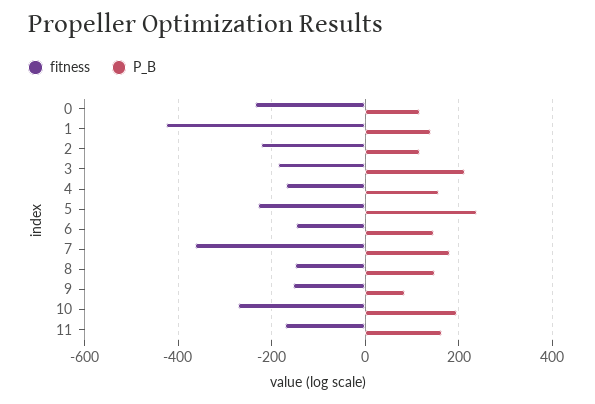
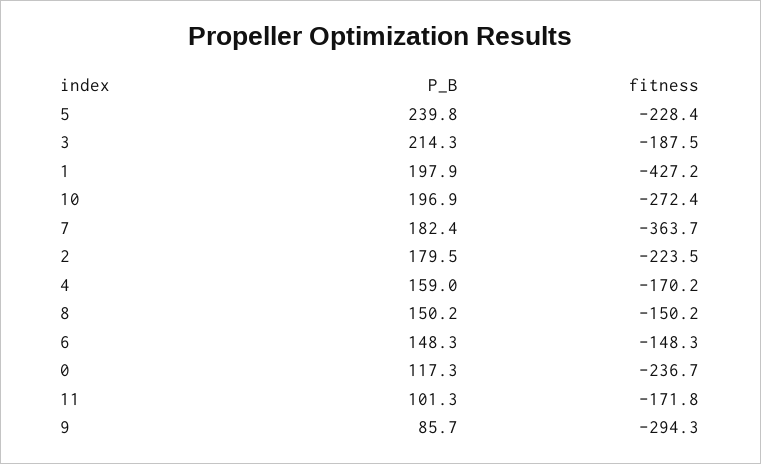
  {
    "fitness": {
      "0": -236.7,
      "1": -427.2,
      "2": -223.5,
      "3": -187.5,
      "4": -170.2,
      "5": -228.4,
      "6": -148.3,
      "7": -363.7,
      "8": -150.2,
-     "9": -160,
+     "9": -294.3,
      "10": -272.4,
      "11": -171.8
    },
    "P_B": {
      "0": 117.3,
-     "1": 140,
+     "1": 197.9,
-     "2": 120,
+     "2": 179.5,
      "3": 214.3,
      "4": 159,
      "5": 239.8,
      "6": 148.3,
      "7": 182.4,
      "8": 150.2,
      "9": 85.7,
      "10": 196.9,
-     "11": 160
+     "11": 101.3
    }
  }

